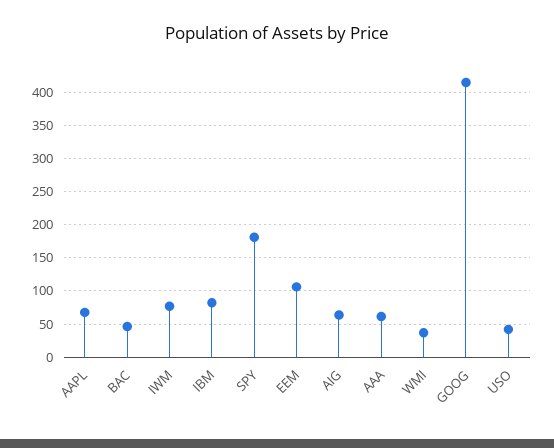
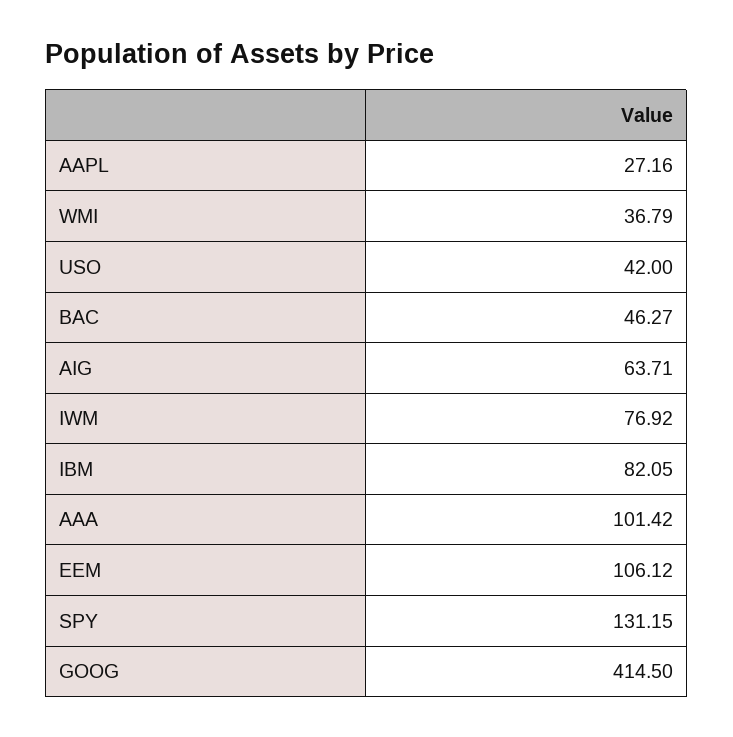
  {
-   "AAPL": 70,
+   "AAPL": 27.16,
    "BAC": 46.27,
    "IWM": 76.92,
    "IBM": 82.05,
-   "SPY": 180,
+   "SPY": 131.15,
    "EEM": 106.12,
    "AIG": 63.71,
-   "AAA": 60,
+   "AAA": 101.42,
    "WMI": 36.79,
    "GOOG": 414.5,
    "USO": 42
  }

